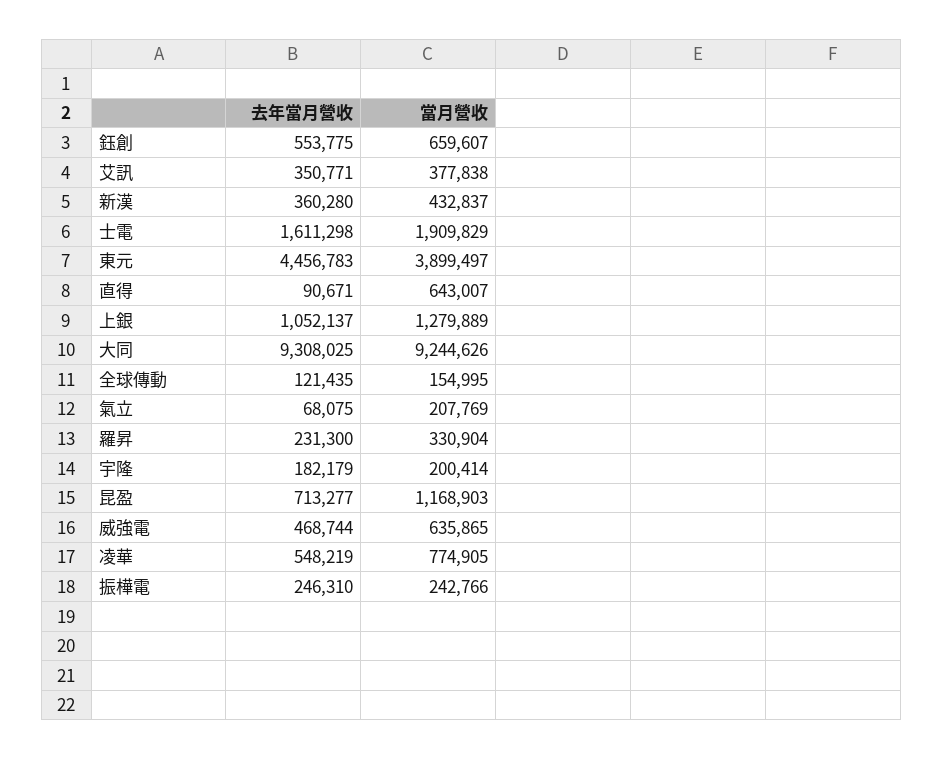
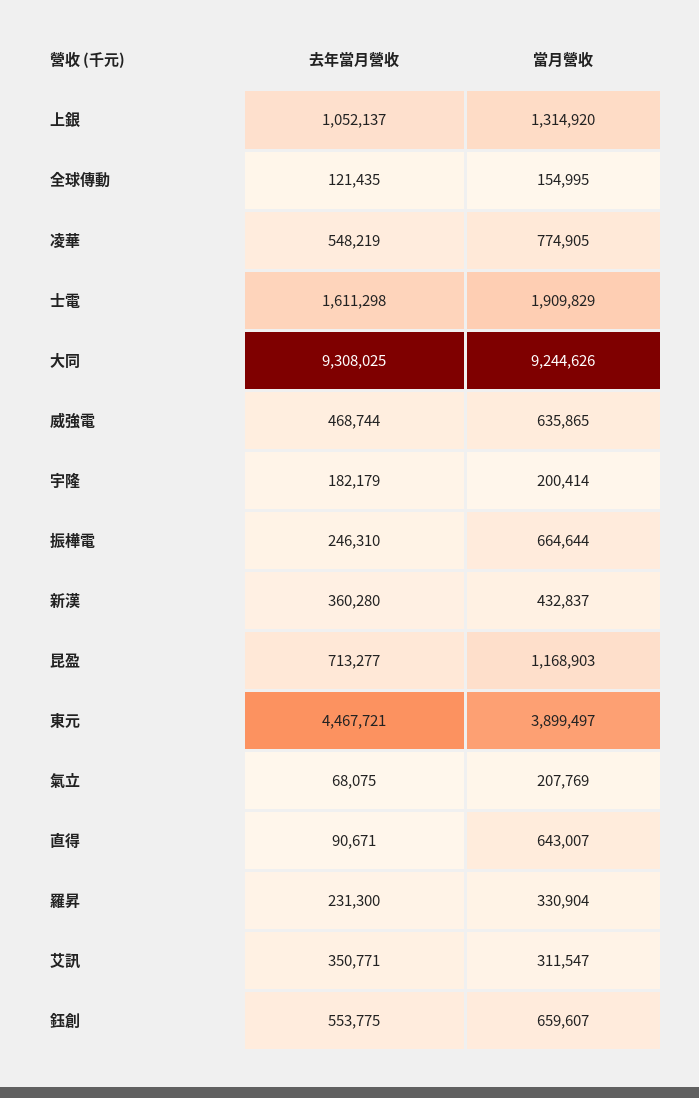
  {
    "去年當月營收": {
      "鈺創": 553775,
      "艾訊": 350771,
      "新漢": 360280,
      "士電": 1611298,
-     "東元": 4456783,
+     "東元": 4467721,
      "直得": 90671,
      "上銀": 1052137,
      "大同": 9308025,
      "全球傳動": 121435,
      "氣立": 68075,
      "羅昇": 231300,
      "宇隆": 182179,
      "昆盈": 713277,
      "威強電": 468744,
      "凌華": 548219,
      "振樺電": 246310
    },
    "當月營收": {
      "鈺創": 659607,
-     "艾訊": 377838,
+     "艾訊": 311547,
      "新漢": 432837,
      "士電": 1909829,
      "東元": 3899497,
      "直得": 643007,
-     "上銀": 1279889,
+     "上銀": 1314920,
      "大同": 9244626,
      "全球傳動": 154995,
      "氣立": 207769,
      "羅昇": 330904,
      "宇隆": 200414,
      "昆盈": 1168903,
      "威強電": 635865,
      "凌華": 774905,
-     "振樺電": 242766
+     "振樺電": 664644
    }
  }

